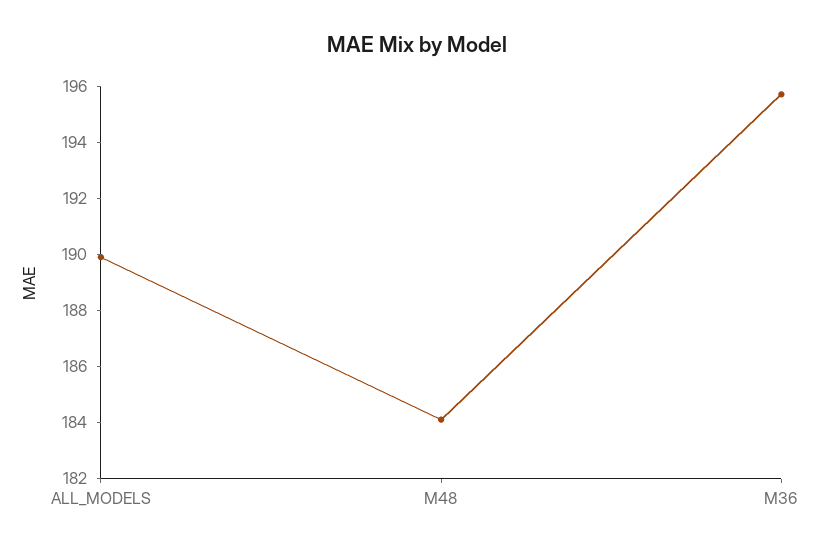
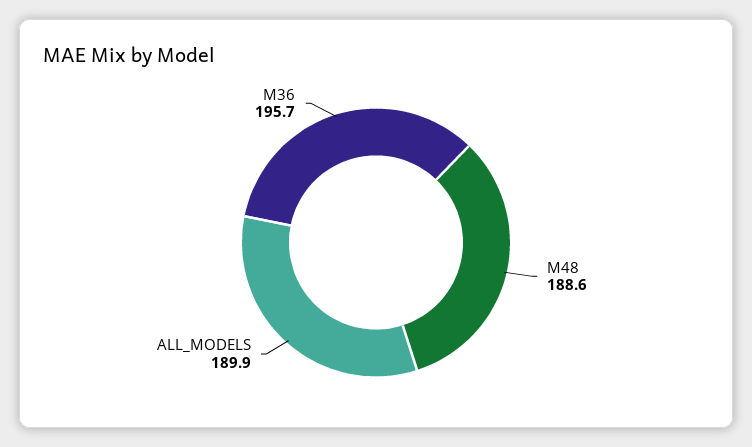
  {
    "ALL_MODELS": 189.9,
-   "M48": 184,
+   "M48": 188.6,
    "M36": 195.7
  }

